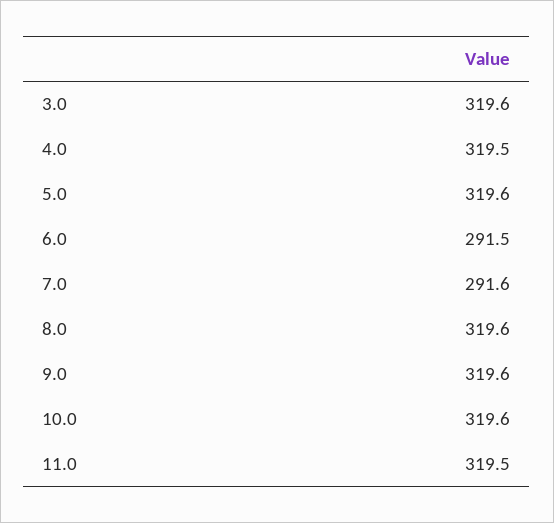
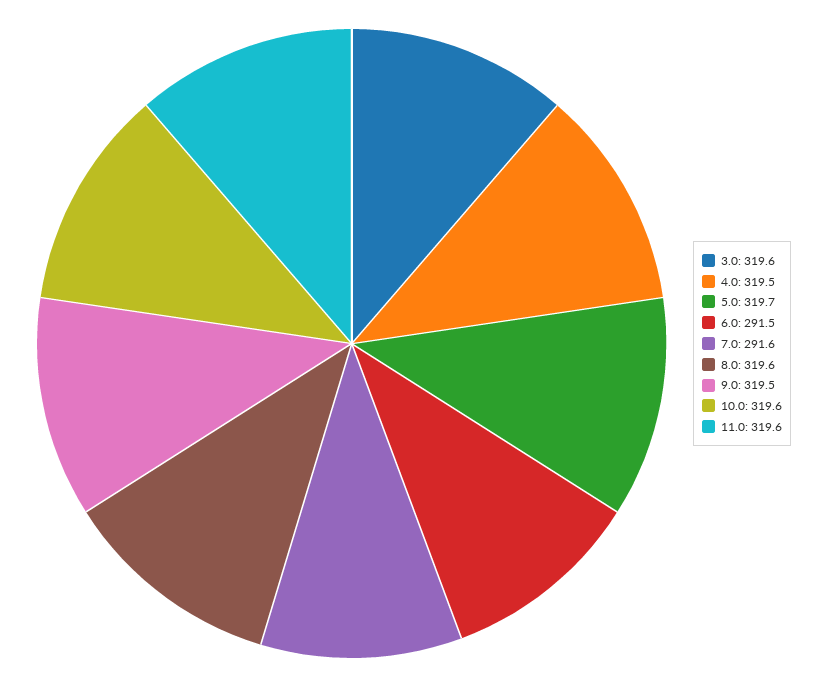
  {
    "3.0": 319.6,
    "4.0": 319.5,
-   "5.0": 319.6,
+   "5.0": 319.7,
    "6.0": 291.5,
    "7.0": 291.6,
    "8.0": 319.6,
-   "9.0": 319.6,
+   "9.0": 319.5,
    "10.0": 319.6,
-   "11.0": 319.5
+   "11.0": 319.6
  }

